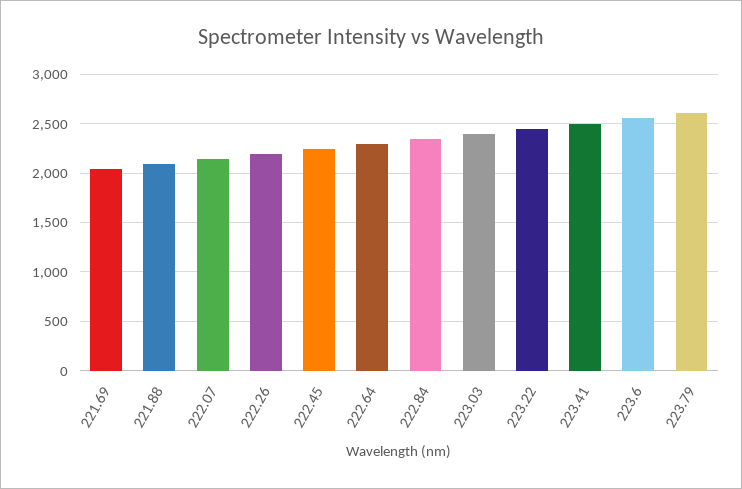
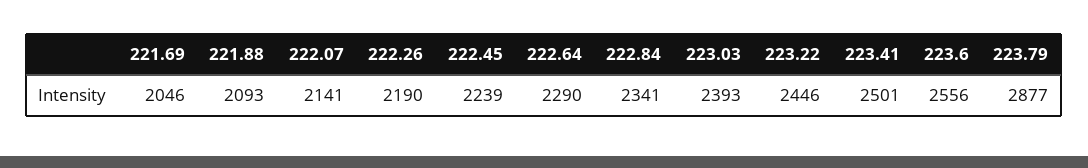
  {
    "221.69": 2046,
    "221.88": 2093,
    "222.07": 2141,
    "222.26": 2190,
    "222.45": 2239,
    "222.64": 2290,
    "222.84": 2341,
    "223.03": 2393,
    "223.22": 2446,
    "223.41": 2501,
    "223.6": 2556,
-   "223.79": 2600
+   "223.79": 2877
  }

